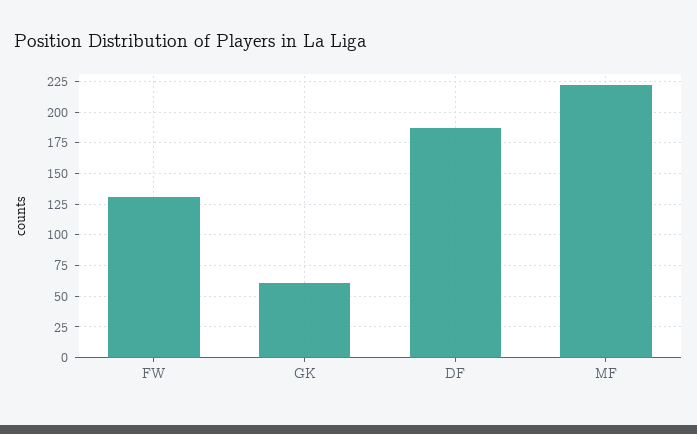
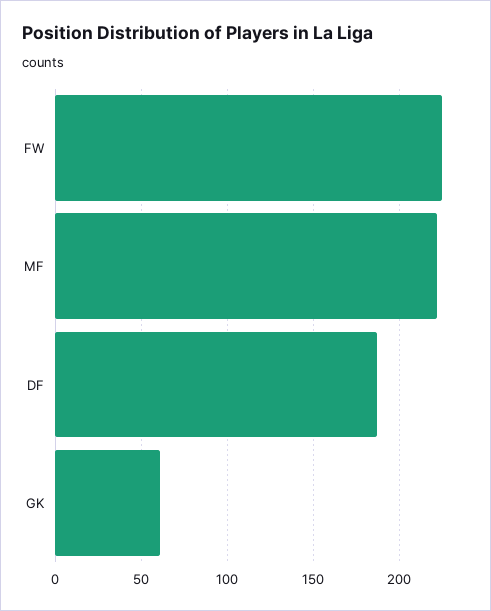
  {
-   "FW": 130,
+   "FW": 225,
    "GK": 60,
    "DF": 185,
    "MF": 220
  }

